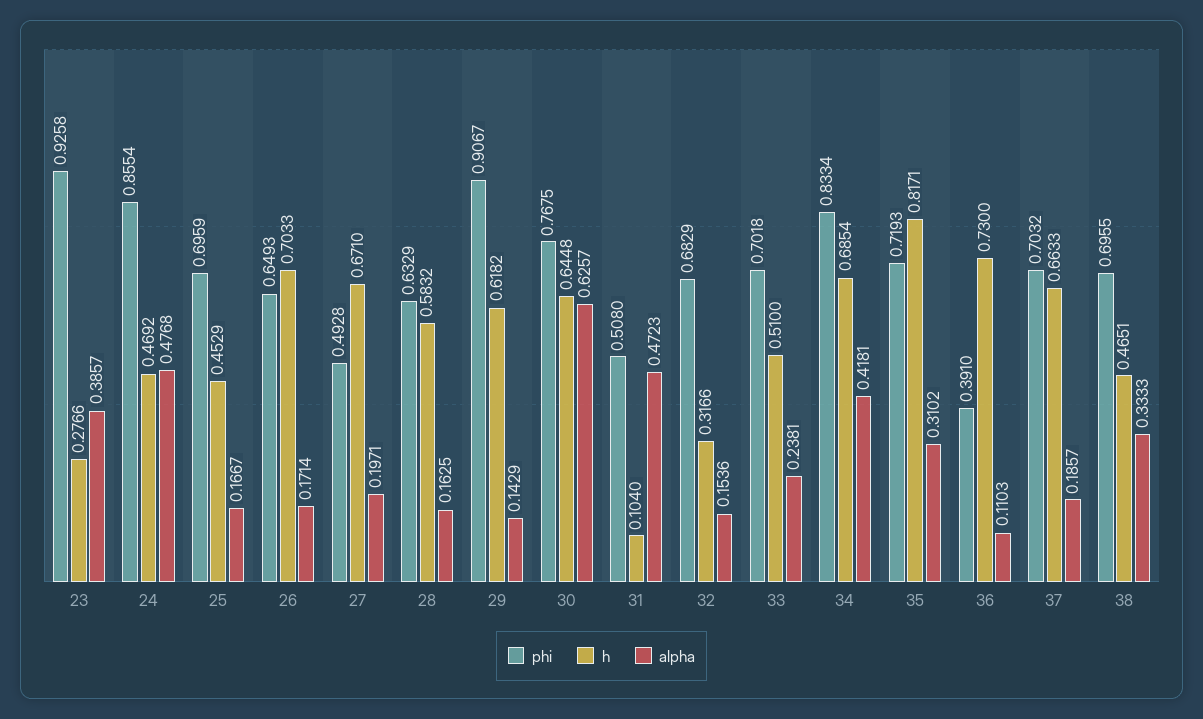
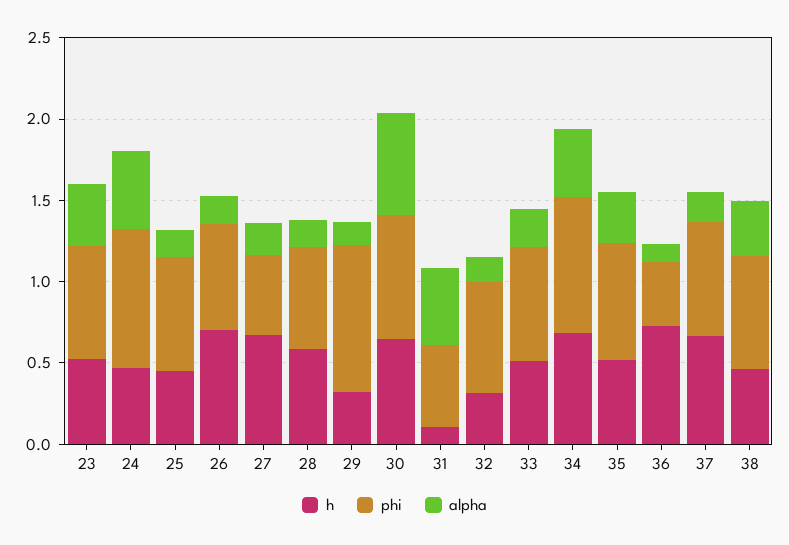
  {
    "phi": {
-     "23": 0.9258,
+     "23": 0.7,
      "24": 0.8554,
      "25": 0.6959,
      "26": 0.6493,
      "27": 0.4928,
      "28": 0.6329,
      "29": 0.9067,
      "30": 0.7675,
      "31": 0.508,
      "32": 0.6829,
      "33": 0.7018,
      "34": 0.8334,
      "35": 0.7193,
      "36": 0.391,
      "37": 0.7032,
      "38": 0.6955
    },
    "h": {
-     "23": 0.2766,
+     "23": 0.5,
      "24": 0.4692,
      "25": 0.4529,
      "26": 0.7033,
      "27": 0.671,
      "28": 0.5832,
-     "29": 0.6182,
+     "29": 0.3,
      "30": 0.6448,
      "31": 0.104,
      "32": 0.3166,
      "33": 0.51,
      "34": 0.6854,
-     "35": 0.8171,
+     "35": 0.5,
      "36": 0.73,
      "37": 0.6633,
      "38": 0.4651
    },
    "alpha": {
      "23": 0.3857,
      "24": 0.4768,
      "25": 0.1667,
      "26": 0.1714,
      "27": 0.1971,
      "28": 0.1625,
      "29": 0.1429,
      "30": 0.6257,
      "31": 0.4723,
      "32": 0.1536,
      "33": 0.2381,
      "34": 0.4181,
      "35": 0.3102,
      "36": 0.1103,
      "37": 0.1857,
      "38": 0.3333
    }
  }

